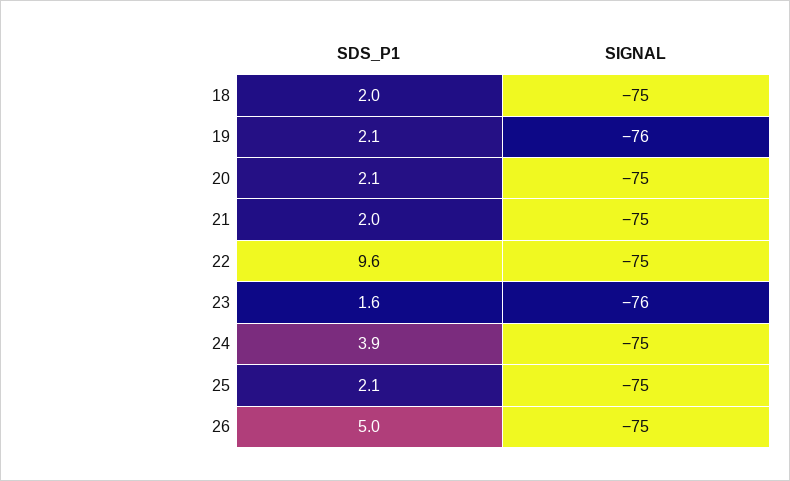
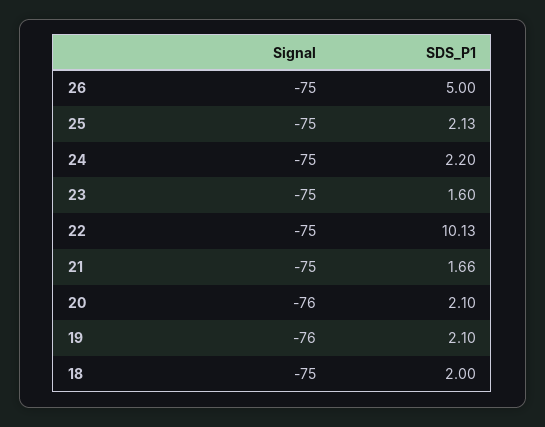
  {
    "SDS_P1": {
      "18": 2,
      "19": 2.1,
      "20": 2.1,
-     "21": 2,
+     "21": 1.66,
-     "22": 9.6,
+     "22": 10.13,
      "23": 1.6,
-     "24": 3.9,
+     "24": 2.2,
      "25": 2.13,
      "26": 5
    },
    "SIGNAL": {
      "18": -75,
      "19": -76,
-     "20": -75,
+     "20": -76,
      "21": -75,
      "22": -75,
-     "23": -76,
+     "23": -75,
      "24": -75,
      "25": -75,
      "26": -75
    }
  }

